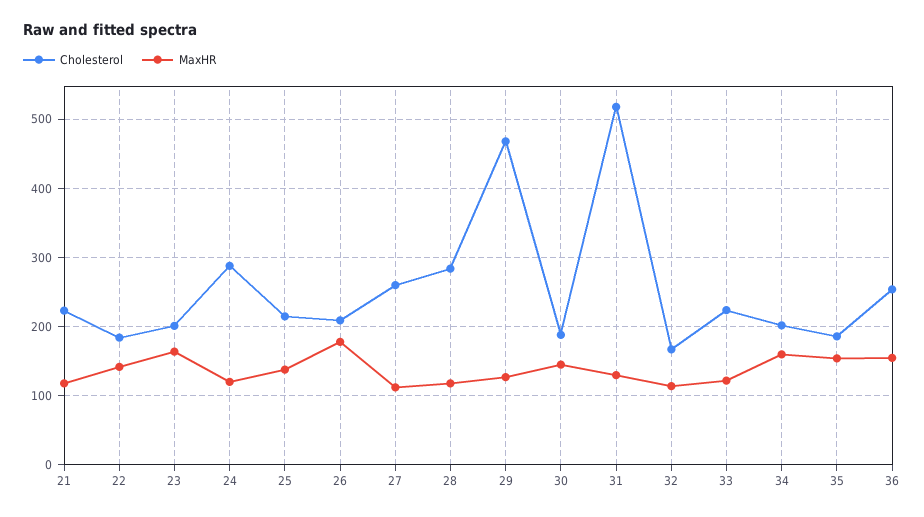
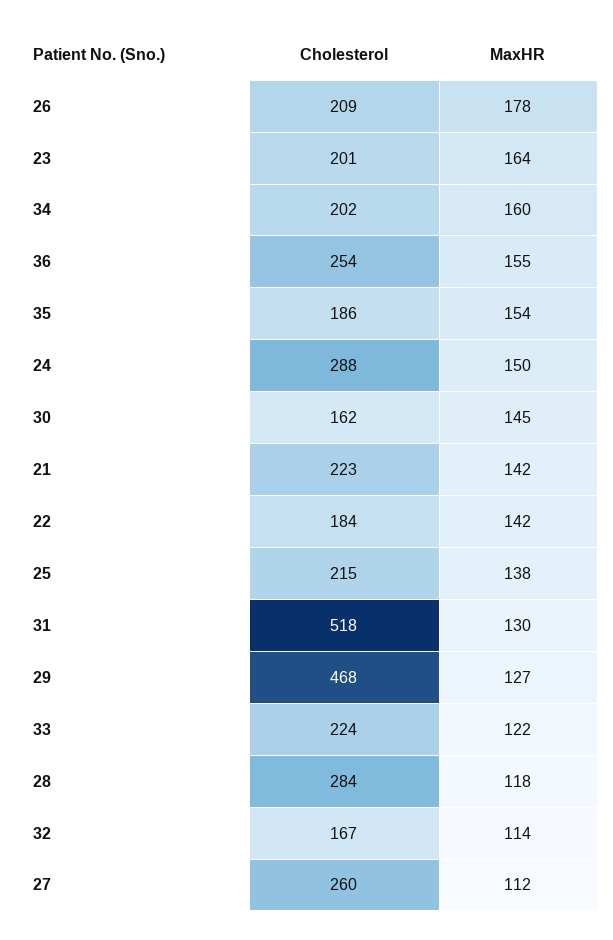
  {
    "Cholesterol": {
      "21": 223,
      "22": 184,
      "23": 201,
      "24": 288,
      "25": 215,
      "26": 209,
      "27": 260,
      "28": 284,
      "29": 468,
-     "30": 190,
+     "30": 162,
      "31": 518,
      "32": 167,
      "33": 224,
      "34": 202,
      "35": 186,
      "36": 254
    },
    "MaxHR": {
-     "21": 120,
+     "21": 142,
      "22": 142,
      "23": 164,
-     "24": 120,
+     "24": 150,
      "25": 138,
      "26": 178,
      "27": 112,
      "28": 118,
      "29": 127,
      "30": 145,
      "31": 130,
      "32": 114,
      "33": 122,
      "34": 160,
      "35": 154,
      "36": 155
    }
  }

